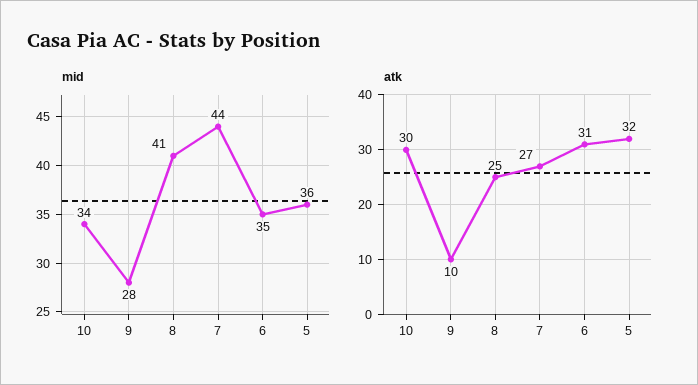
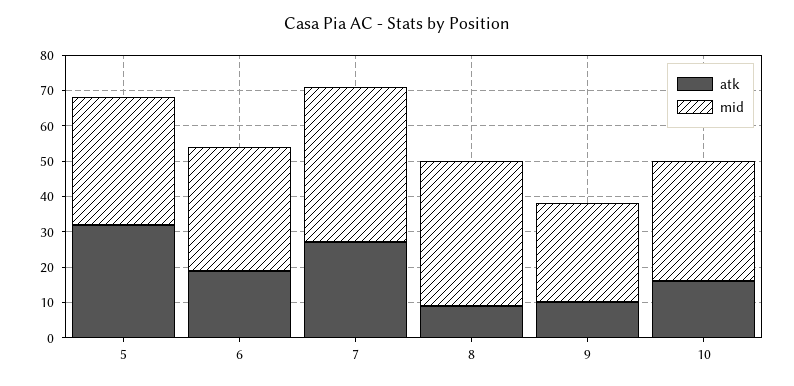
  {
    "mid": {
      "10": 34,
      "9": 28,
      "8": 41,
      "7": 44,
      "6": 35,
      "5": 36
    },
    "atk": {
-     "10": 30,
+     "10": 15,
      "9": 10,
-     "8": 25,
+     "8": 10,
      "7": 27,
-     "6": 31,
+     "6": 20,
      "5": 32
    }
  }

